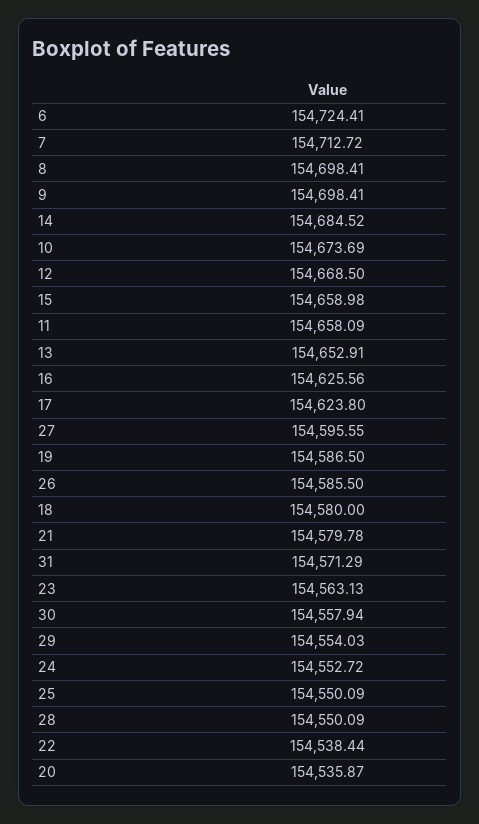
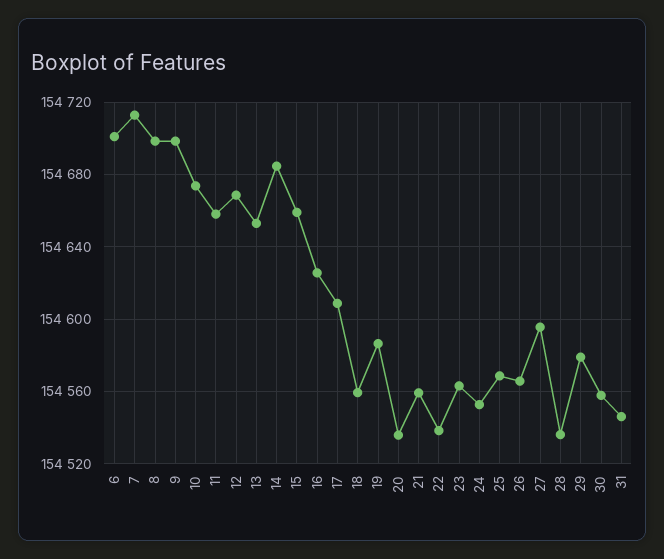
  {
-   "6": 154724.41,
+   "6": 154700,
    "7": 154712.72,
    "8": 154698.41,
    "9": 154698.41,
    "14": 154684.52,
    "10": 154673.69,
    "12": 154668.5,
    "15": 154658.98,
    "11": 154658.09,
    "13": 154652.91,
    "16": 154625.56,
-   "17": 154623.8,
+   "17": 154610,
    "27": 154595.55,
    "19": 154586.5,
-   "26": 154585.5,
+   "26": 154565,
-   "18": 154580,
+   "18": 154560,
-   "21": 154579.78,
+   "21": 154560,
-   "31": 154571.29,
+   "31": 154545,
    "23": 154563.13,
    "30": 154557.94,
-   "29": 154554.03,
+   "29": 154580,
    "24": 154552.72,
-   "25": 154550.09,
+   "25": 154570,
-   "28": 154550.09,
+   "28": 154535,
    "22": 154538.44,
    "20": 154535.87
  }

